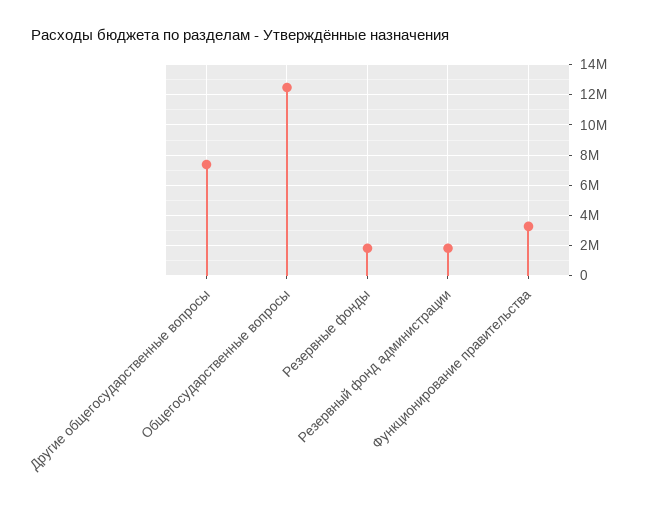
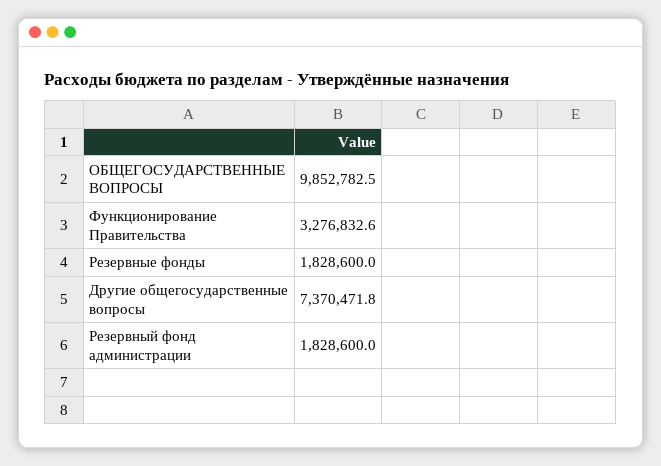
  {
    "Другие общегосударственные вопросы": 7370471.8,
-   "Общегосударственные вопросы": 12500000,
+   "Общегосударственные вопросы": 9852782.5,
    "Резервные фонды": 1828600,
    "Резервный фонд администрации": 1828600,
    "Функционирование правительства": 3276832.6
  }

